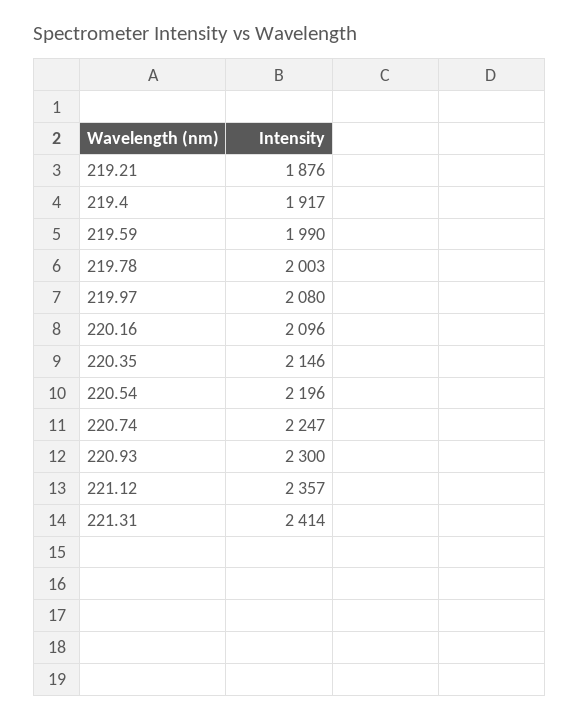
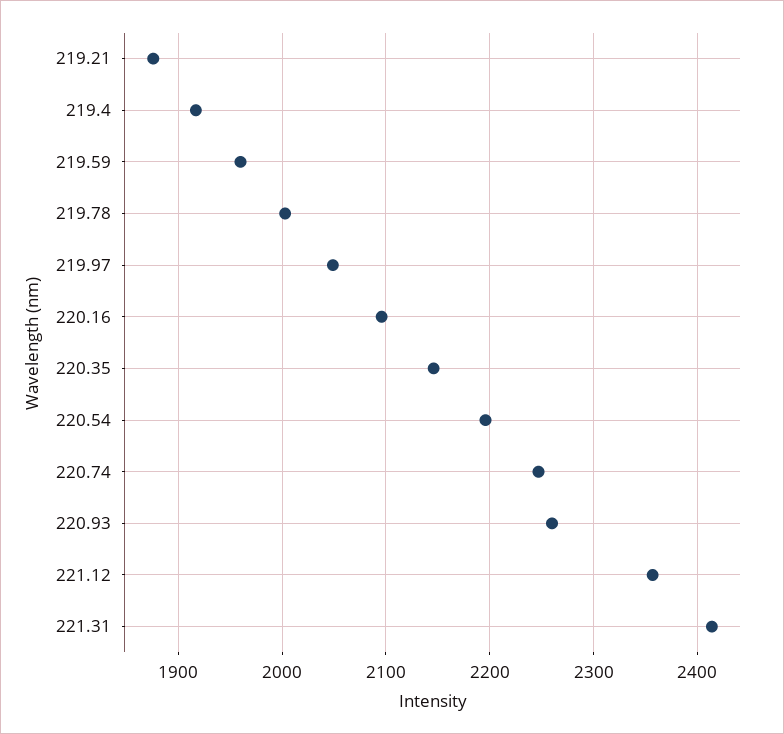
  {
    "219.21": 1876,
    "219.4": 1917,
-   "219.59": 1990,
+   "219.59": 1960,
    "219.78": 2003,
-   "219.97": 2080,
+   "219.97": 2050,
    "220.16": 2096,
    "220.35": 2146,
    "220.54": 2196,
    "220.74": 2247,
-   "220.93": 2300,
+   "220.93": 2260,
    "221.12": 2357,
    "221.31": 2414
  }

